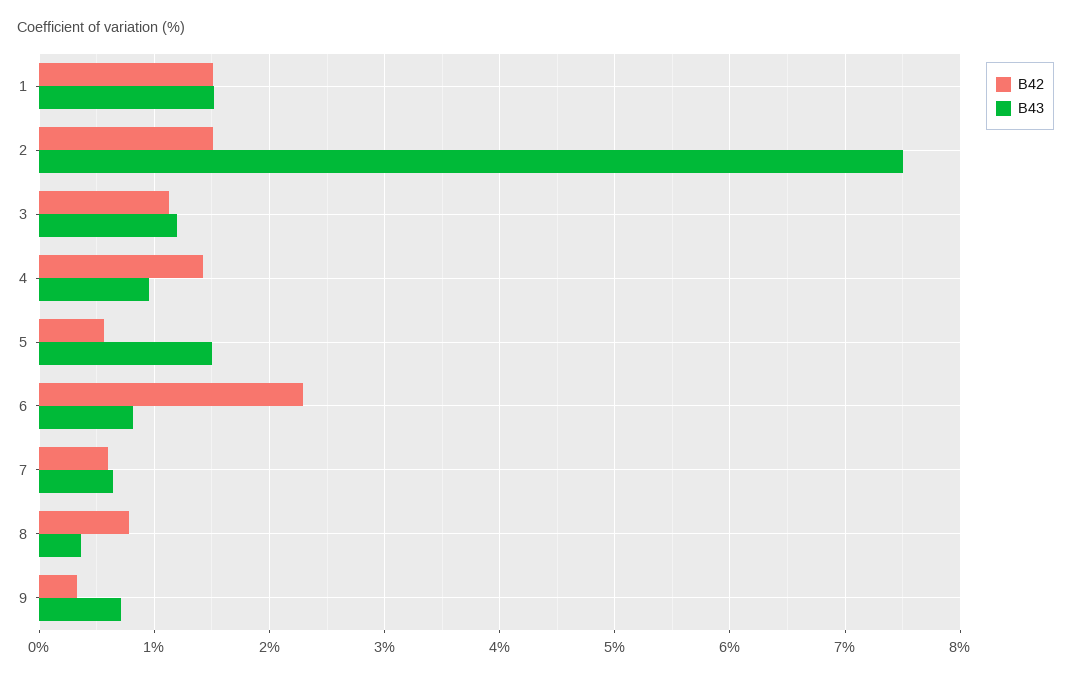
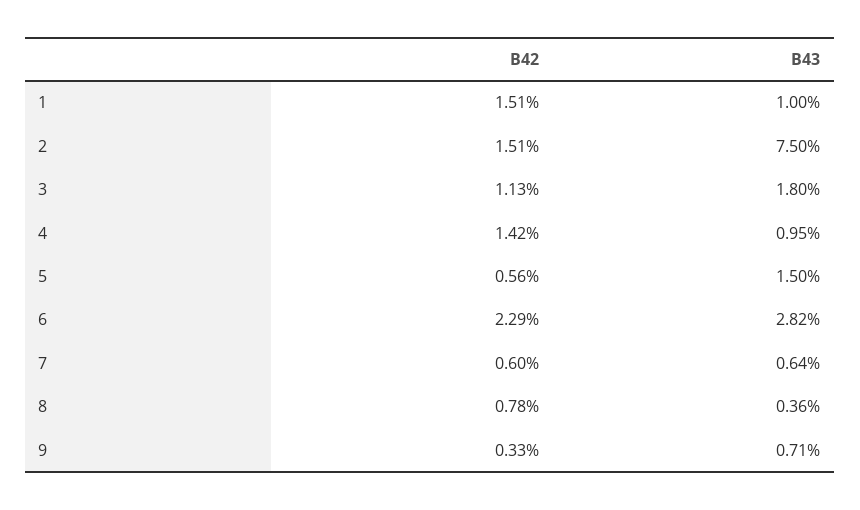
  {
    "B42": {
      "1": 1.51,
      "2": 1.51,
      "3": 1.13,
      "4": 1.42,
      "5": 0.56,
      "6": 2.29,
      "7": 0.6,
      "8": 0.78,
      "9": 0.33
    },
    "B43": {
-     "1": 1.5,
+     "1": 1,
      "2": 7.5,
-     "3": 1.2,
+     "3": 1.8,
      "4": 0.95,
      "5": 1.5,
-     "6": 0.8,
+     "6": 2.82,
      "7": 0.64,
      "8": 0.36,
      "9": 0.71
    }
  }

